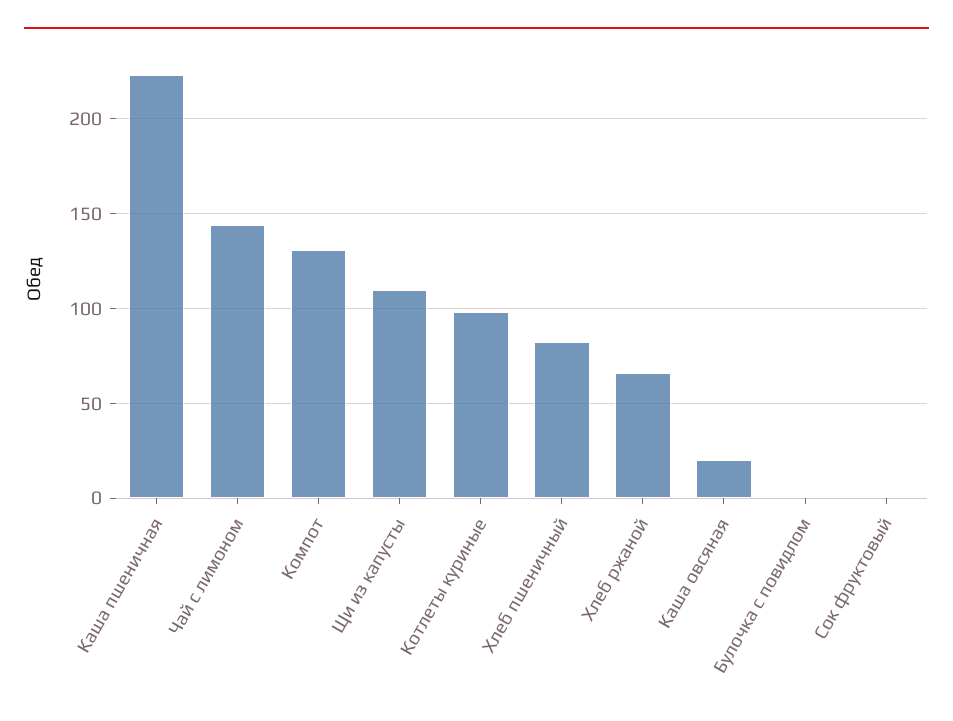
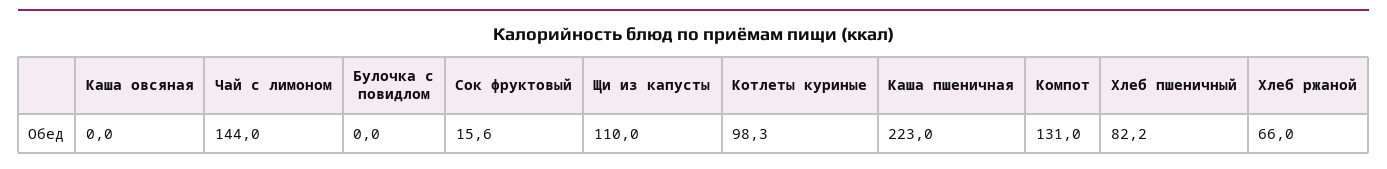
  {
    "Каша пшеничная": 223,
    "Чай с лимоном": 144,
    "Компот": 131,
    "Щи из капусты": 110,
    "Котлеты куриные": 98.3,
    "Хлеб пшеничный": 82.2,
    "Хлеб ржаной": 66,
-   "Каша овсяная": 20,
+   "Каша овсяная": 0,
    "Булочка с повидлом": 0,
-   "Сок фруктовый": 0
+   "Сок фруктовый": 15.6
  }

